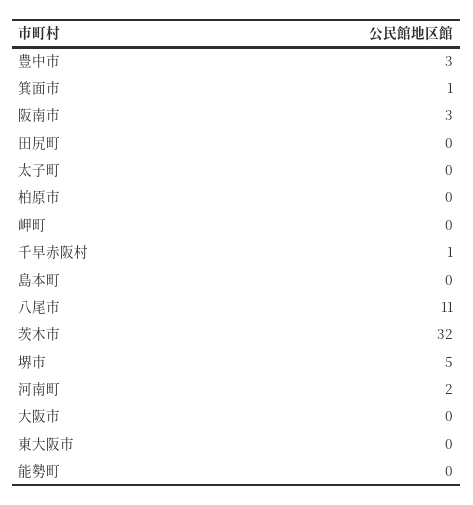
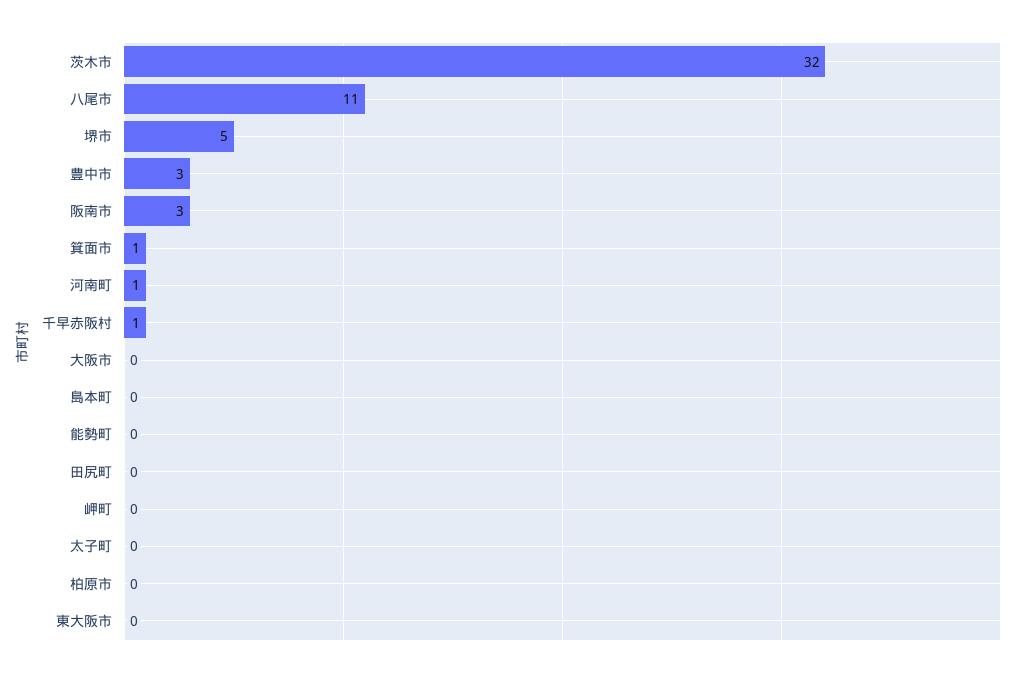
  {
    "豊中市": 3,
    "箕面市": 1,
    "阪南市": 3,
    "田尻町": 0,
    "太子町": 0,
    "柏原市": 0,
    "岬町": 0,
    "千早赤阪村": 1,
    "島本町": 0,
    "八尾市": 11,
    "茨木市": 32,
    "堺市": 5,
-   "河南町": 2,
+   "河南町": 1,
    "大阪市": 0,
    "東大阪市": 0,
    "能勢町": 0
  }

